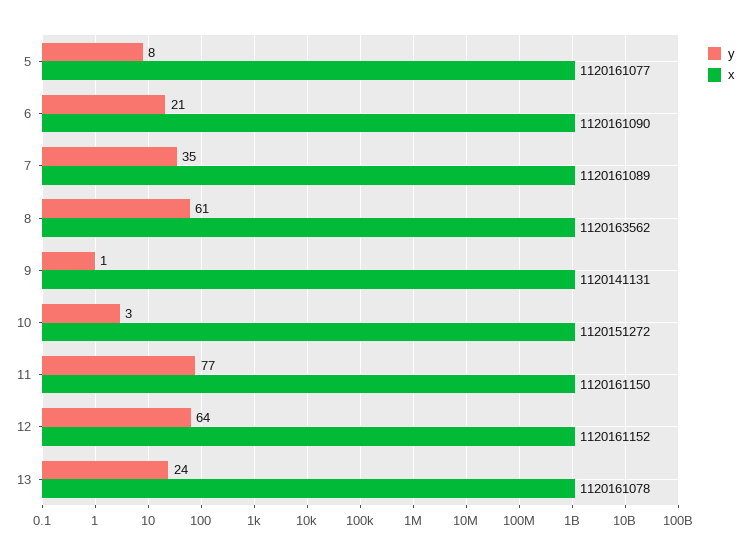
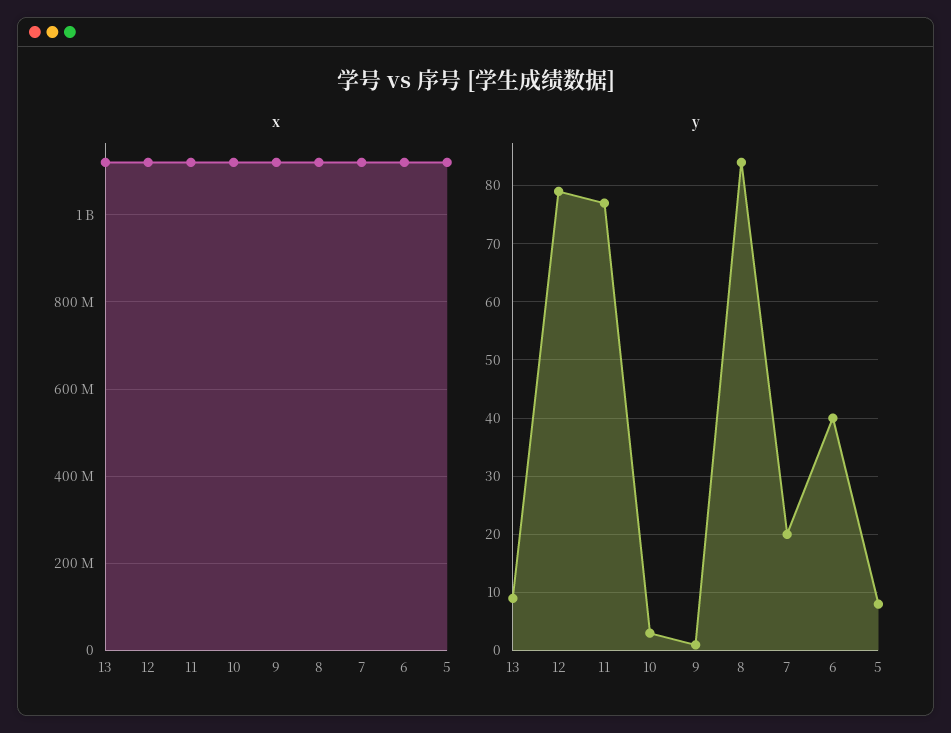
  {
    "y": {
      "5": 8,
-     "6": 21,
+     "6": 40,
-     "7": 35,
+     "7": 20,
-     "8": 61,
+     "8": 85,
      "9": 1,
      "10": 3,
      "11": 77,
-     "12": 64,
+     "12": 80,
-     "13": 24
+     "13": 10
    },
    "x": {
      "5": 1120161077,
      "6": 1120161090,
      "7": 1120161089,
      "8": 1120163562,
      "9": 1120141131,
      "10": 1120151272,
      "11": 1120161150,
      "12": 1120161152,
      "13": 1120161078
    }
  }

